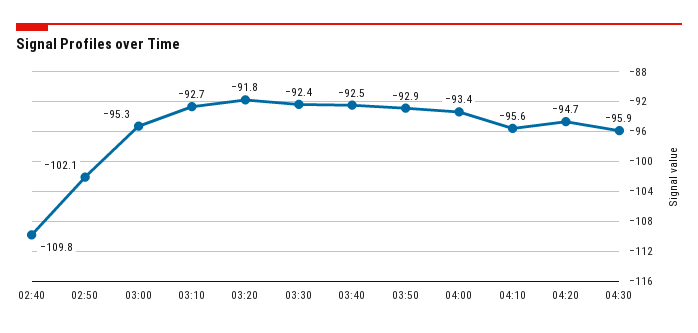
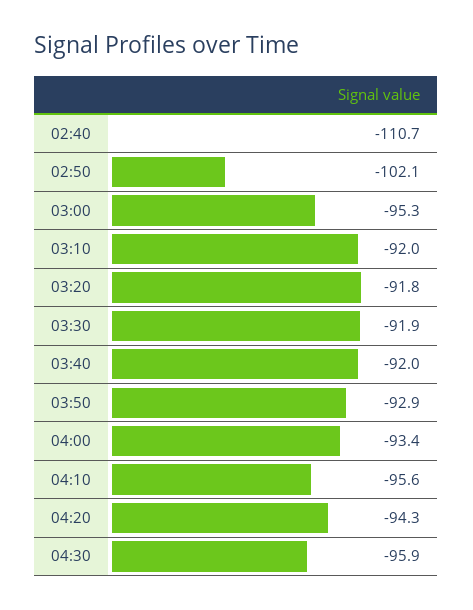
  {
-   "02:40": -109.8,
+   "02:40": -110.7,
    "02:50": -102.1,
    "03:00": -95.3,
-   "03:10": -92.7,
+   "03:10": -92,
    "03:20": -91.8,
-   "03:30": -92.4,
+   "03:30": -91.9,
-   "03:40": -92.5,
+   "03:40": -92,
    "03:50": -92.9,
    "04:00": -93.4,
    "04:10": -95.6,
-   "04:20": -94.7,
+   "04:20": -94.3,
    "04:30": -95.9
  }

